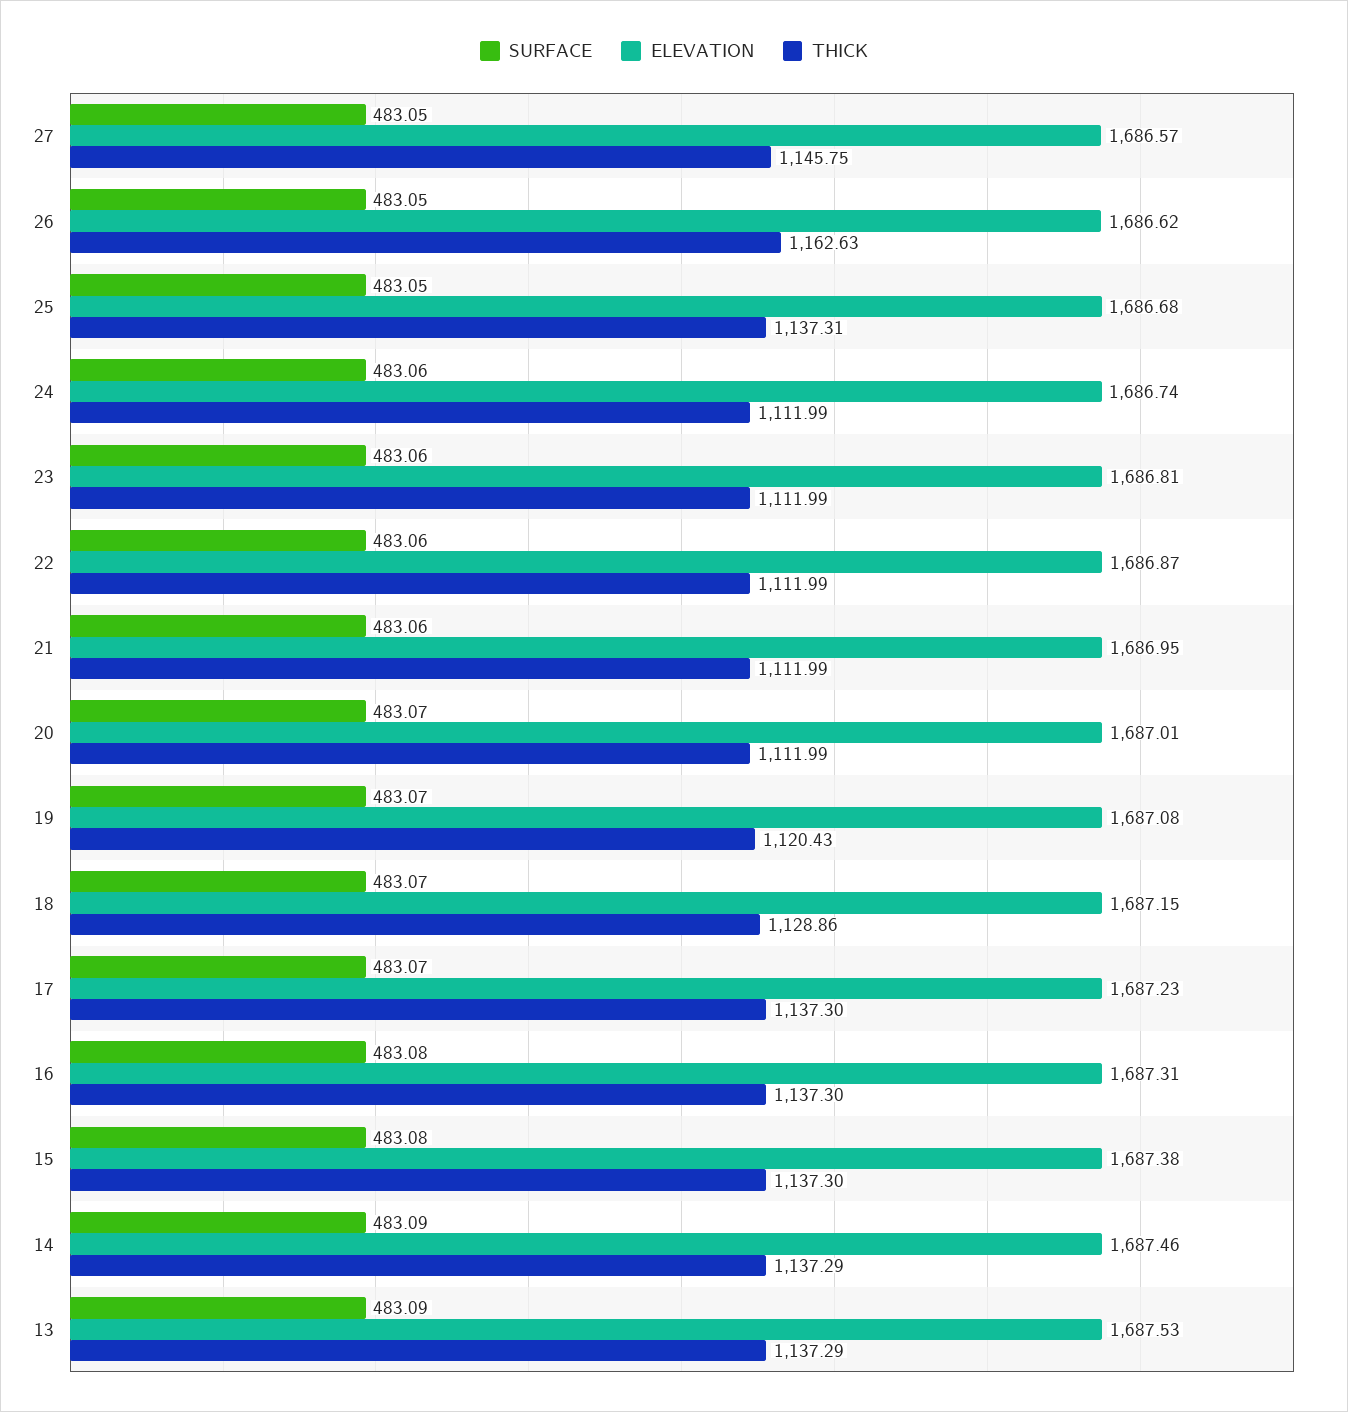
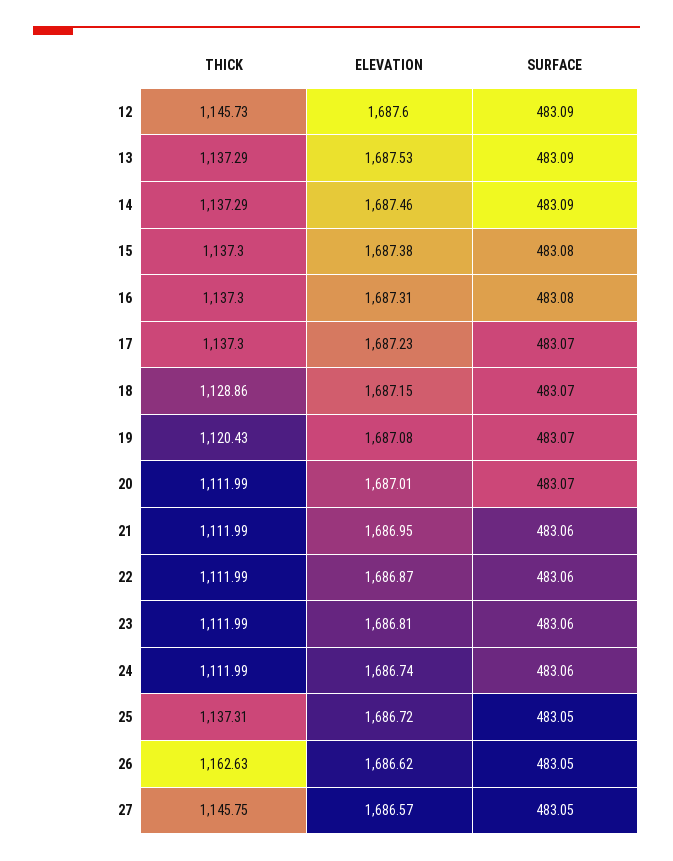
  {
    "SURFACE": {
      "27": 483.05,
      "26": 483.05,
      "25": 483.05,
      "24": 483.06,
      "23": 483.06,
      "22": 483.06,
      "21": 483.06,
      "20": 483.07,
      "19": 483.07,
      "18": 483.07,
      "17": 483.07,
      "16": 483.08,
      "15": 483.08,
      "14": 483.09,
-     "13": 483.09
+     "13": 483.09,
+     "12": 483.09
    },
    "ELEVATION": {
      "27": 1686.57,
      "26": 1686.62,
-     "25": 1686.68,
+     "25": 1686.72,
      "24": 1686.74,
      "23": 1686.81,
      "22": 1686.87,
      "21": 1686.95,
      "20": 1687.01,
      "19": 1687.08,
      "18": 1687.15,
      "17": 1687.23,
      "16": 1687.31,
      "15": 1687.38,
      "14": 1687.46,
-     "13": 1687.53
+     "13": 1687.53,
+     "12": 1687.6
    },
    "THICK": {
      "27": 1145.75,
      "26": 1162.63,
      "25": 1137.31,
      "24": 1111.99,
      "23": 1111.99,
      "22": 1111.99,
      "21": 1111.99,
      "20": 1111.99,
      "19": 1120.43,
      "18": 1128.86,
      "17": 1137.3,
      "16": 1137.3,
      "15": 1137.3,
      "14": 1137.29,
-     "13": 1137.29
+     "13": 1137.29,
+     "12": 1145.73
    }
  }

